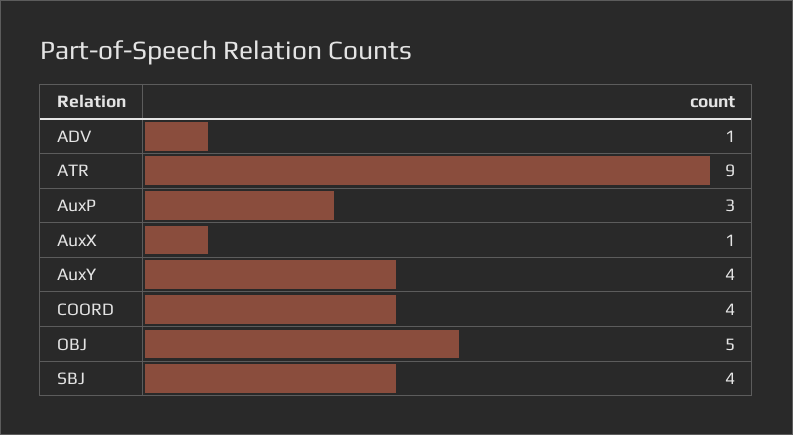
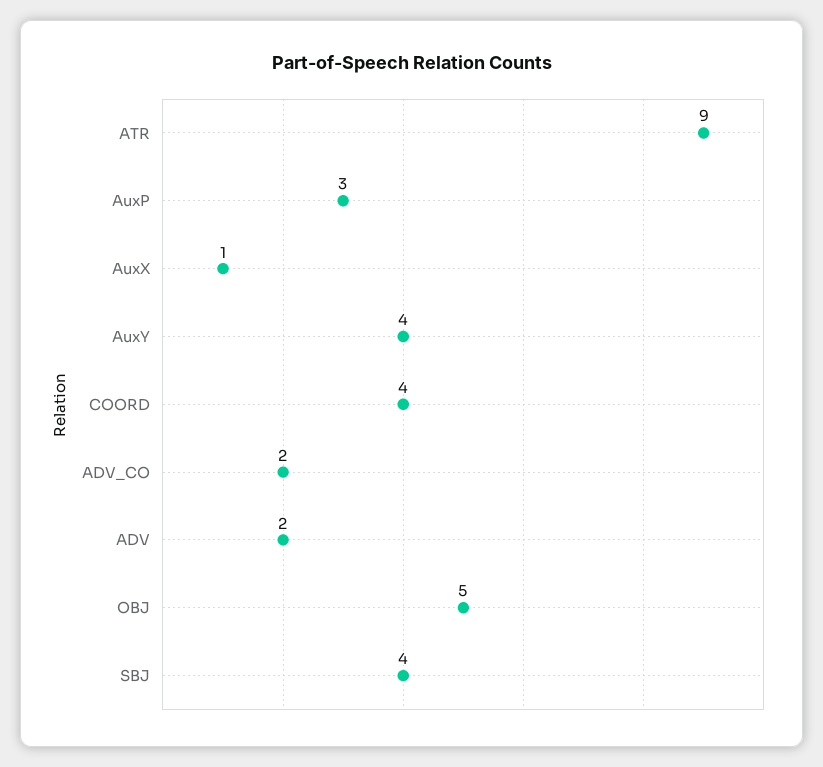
  {
-   "ADV": 1,
+   "ADV": 2,
    "ATR": 9,
    "AuxP": 3,
    "AuxX": 1,
    "AuxY": 4,
    "COORD": 4,
    "OBJ": 5,
-   "SBJ": 4
+   "SBJ": 4,
+   "ADV_CO": 2
  }

